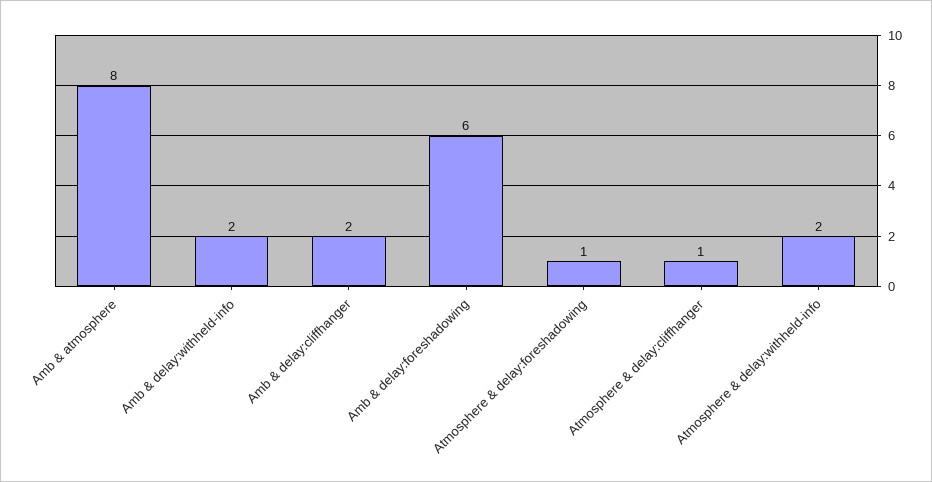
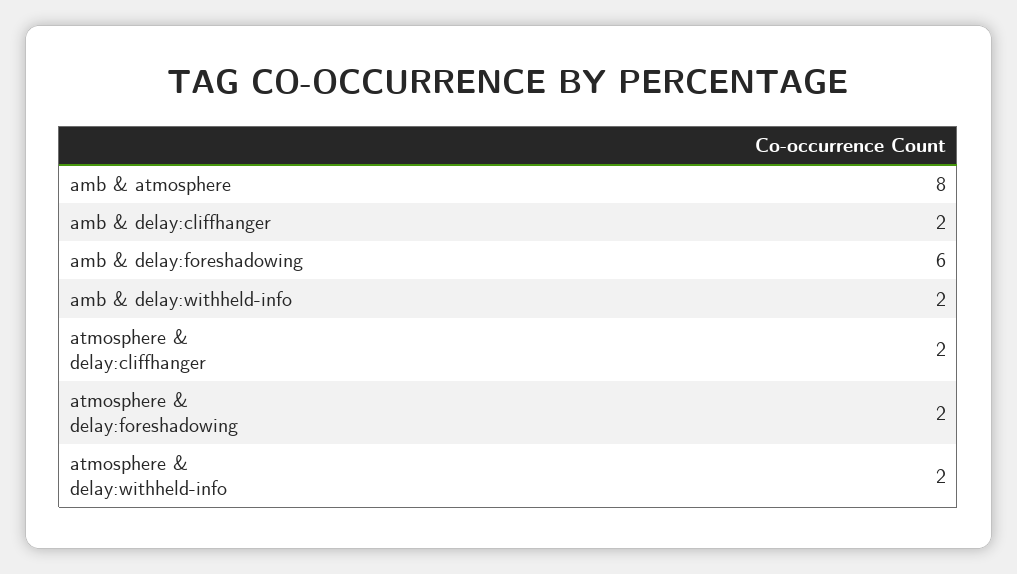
  {
    "Amb & atmosphere": 8,
    "Amb & delay:withheld-info": 2,
    "Amb & delay:cliffhanger": 2,
    "Amb & delay:foreshadowing": 6,
-   "Atmosphere & delay:foreshadowing": 1,
+   "Atmosphere & delay:foreshadowing": 2,
-   "Atmosphere & delay:cliffhanger": 1,
+   "Atmosphere & delay:cliffhanger": 2,
    "Atmosphere & delay:withheld-info": 2
  }

